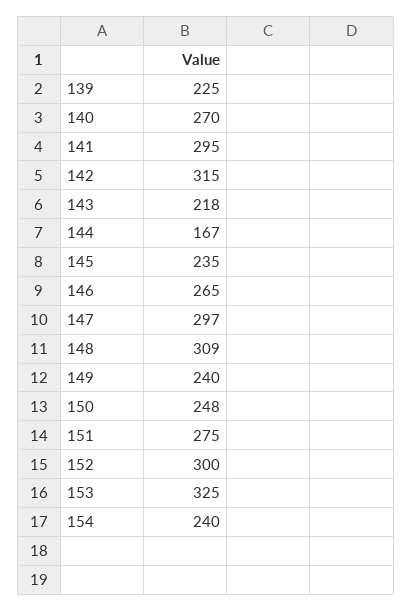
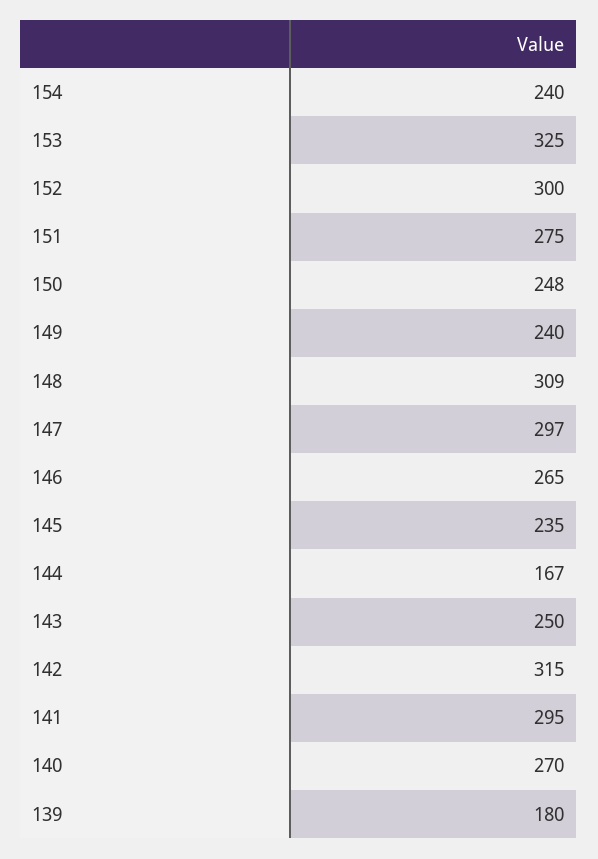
  {
-   "139": 225,
+   "139": 180,
    "140": 270,
    "141": 295,
    "142": 315,
-   "143": 218,
+   "143": 250,
    "144": 167,
    "145": 235,
    "146": 265,
    "147": 297,
    "148": 309,
    "149": 240,
    "150": 248,
    "151": 275,
    "152": 300,
    "153": 325,
    "154": 240
  }

